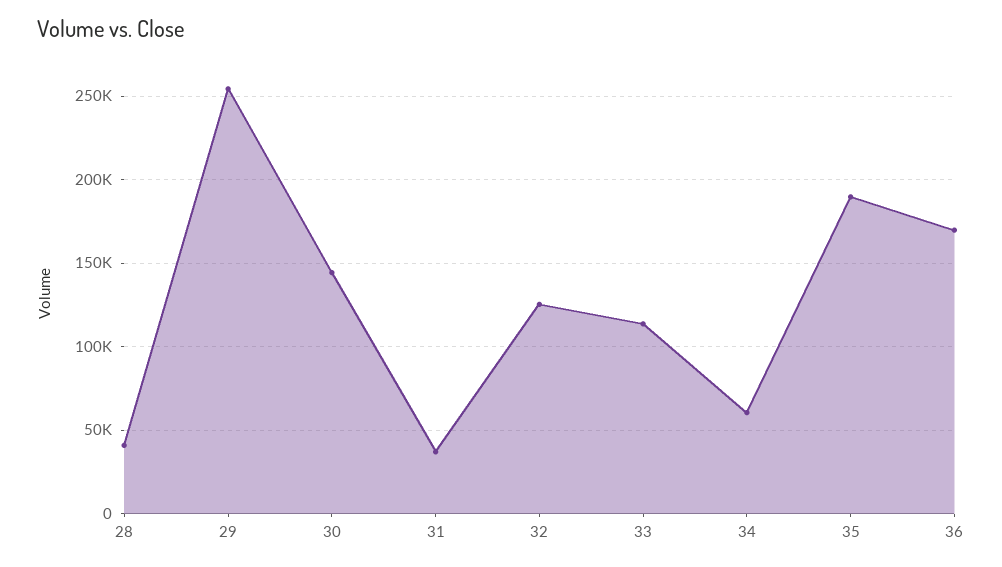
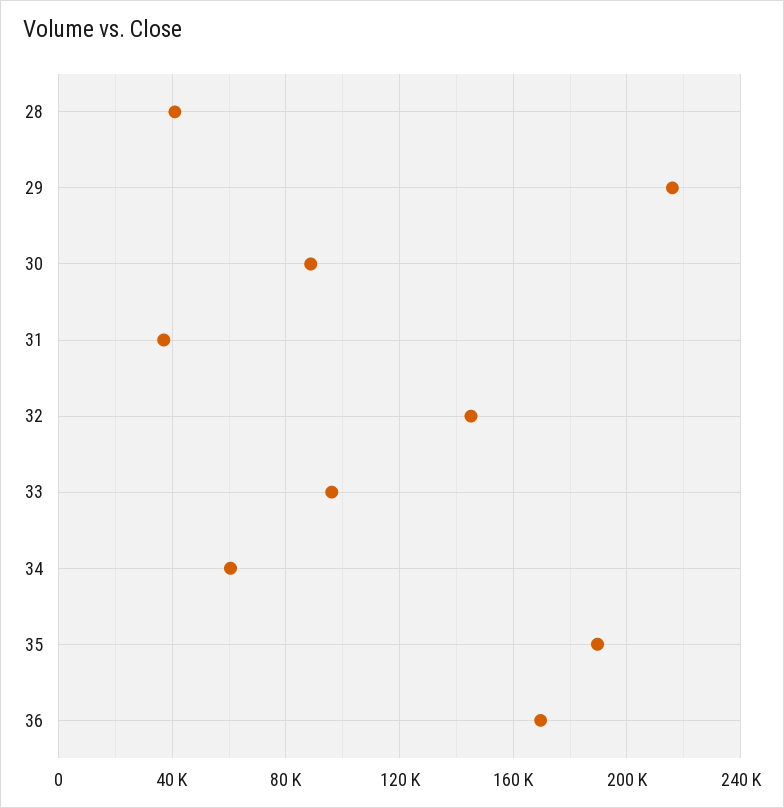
  {
    "28": 40000,
-   "29": 255000,
+   "29": 215000,
-   "30": 145000,
+   "30": 90000,
    "31": 35000,
-   "32": 125000,
+   "32": 145000,
-   "33": 115000,
+   "33": 95000,
    "34": 60000,
    "35": 190000,
    "36": 170000
  }

